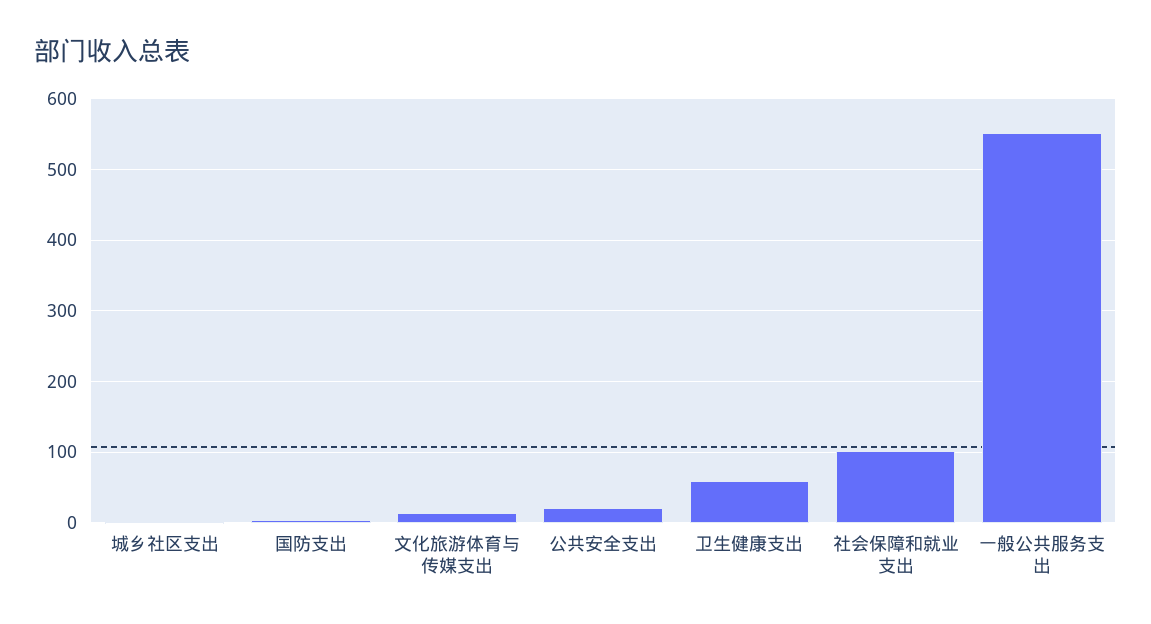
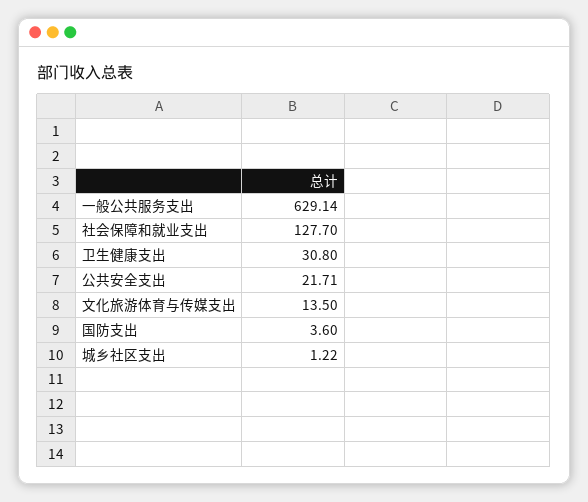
  {
    "城乡社区支出": 1.22,
    "国防支出": 3.6,
    "文化旅游体育与传媒支出": 13.5,
    "公共安全支出": 21.71,
-   "卫生健康支出": 60,
+   "卫生健康支出": 30.8,
-   "社会保障和就业支出": 100,
+   "社会保障和就业支出": 127.7,
-   "一般公共服务支出": 550
+   "一般公共服务支出": 629.14
  }

